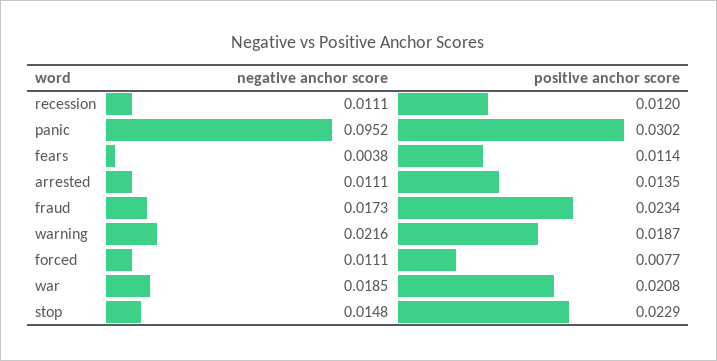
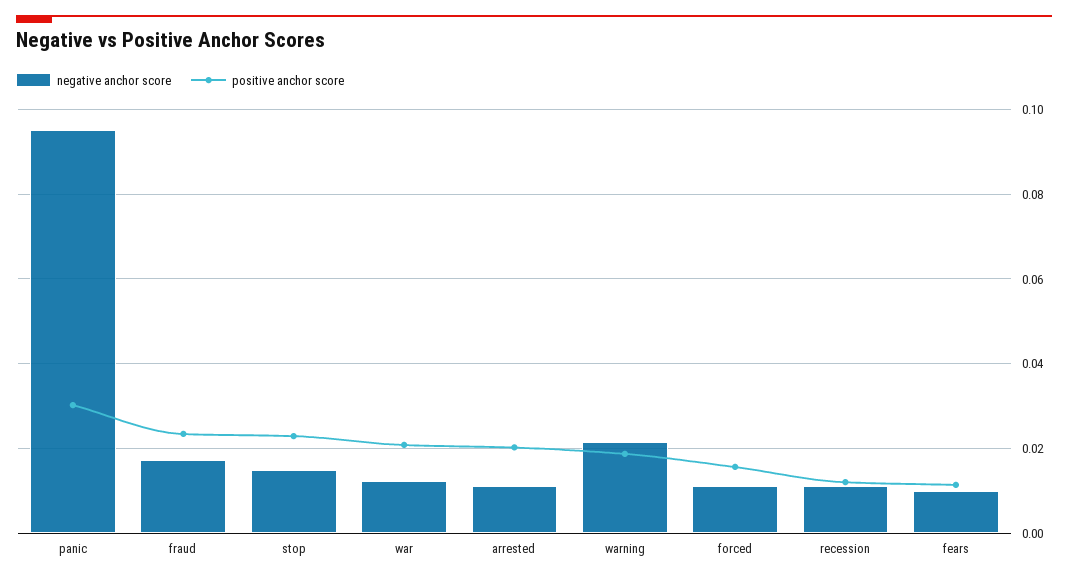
  {
    "negative anchor score": {
      "recession": 0.0111,
      "panic": 0.0952,
-     "fears": 0.0038,
+     "fears": 0.01,
      "arrested": 0.0111,
      "fraud": 0.0173,
      "warning": 0.0216,
      "forced": 0.0111,
-     "war": 0.0185,
+     "war": 0.012,
      "stop": 0.0148
    },
    "positive anchor score": {
      "recession": 0.012,
      "panic": 0.0302,
      "fears": 0.0114,
-     "arrested": 0.0135,
+     "arrested": 0.02,
      "fraud": 0.0234,
      "warning": 0.0187,
-     "forced": 0.0077,
+     "forced": 0.016,
      "war": 0.0208,
      "stop": 0.0229
    }
  }

